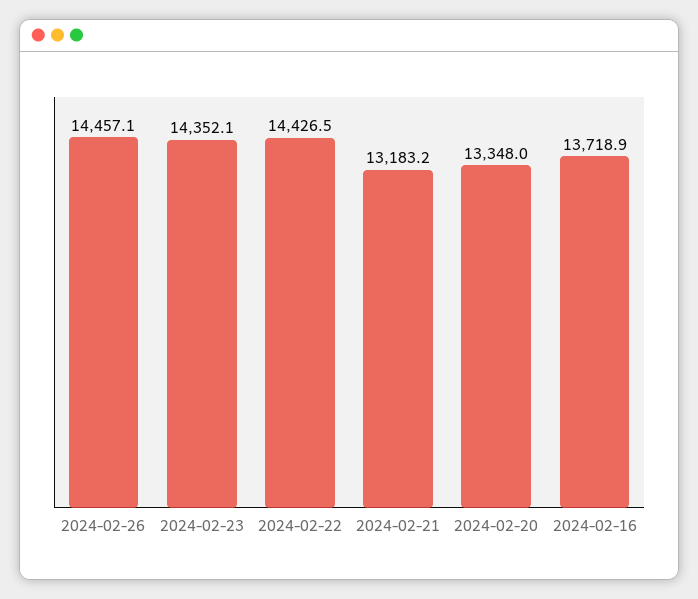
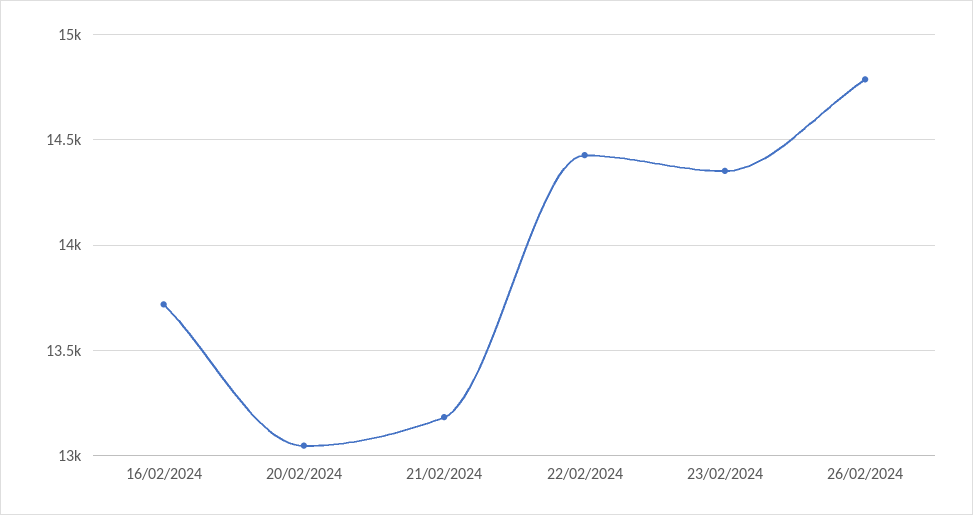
  {
-   "2024-02-26": 14457.1,
+   "2024-02-26": 14800,
    "2024-02-23": 14352.1,
    "2024-02-22": 14426.5,
    "2024-02-21": 13183.2,
-   "2024-02-20": 13348,
+   "2024-02-20": 13050,
    "2024-02-16": 13718.9
  }

